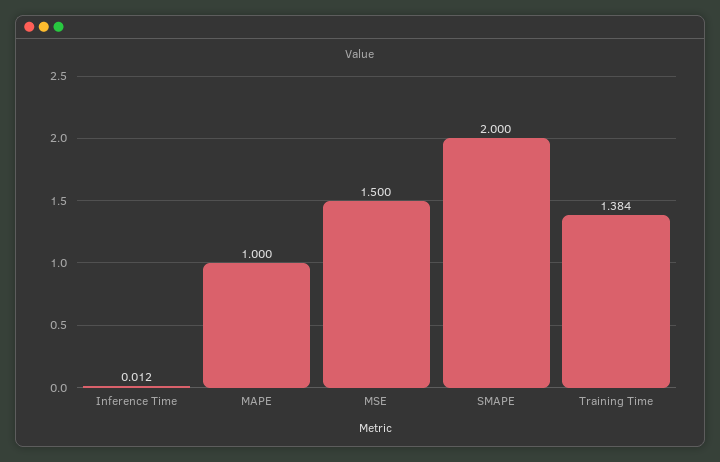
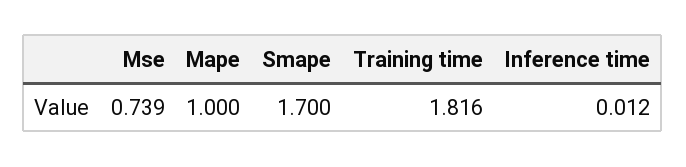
  {
    "Inference Time": 0.012,
    "MAPE": 1,
-   "MSE": 1.5,
+   "MSE": 0.739,
-   "SMAPE": 2,
+   "SMAPE": 1.7,
-   "Training Time": 1.384
+   "Training Time": 1.816
  }

